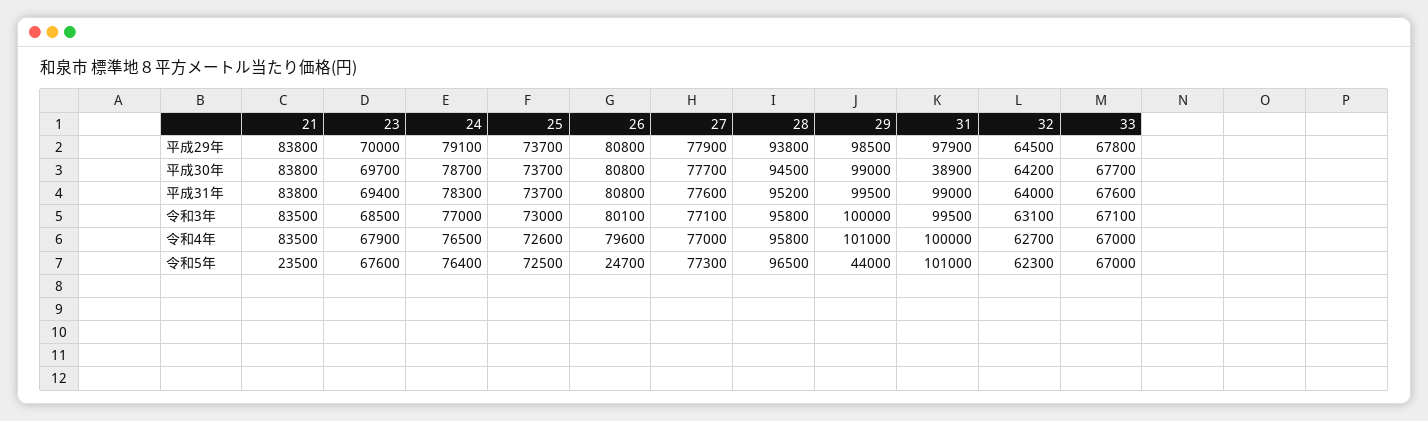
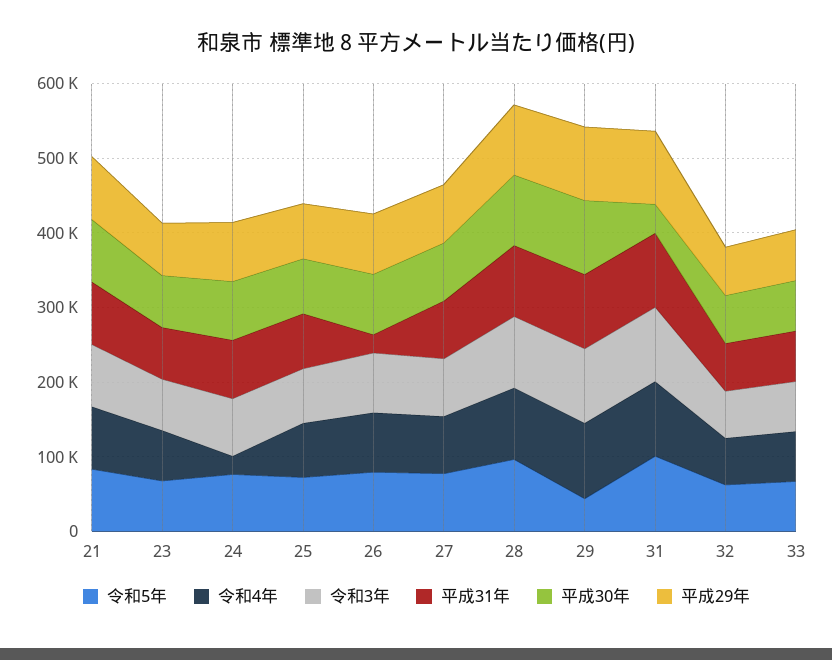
  {
    "平成29年": {
      "21": 83800,
      "23": 70000,
      "24": 79100,
      "25": 73700,
      "26": 80800,
      "27": 77900,
      "28": 93800,
      "29": 98500,
      "31": 97900,
      "32": 64500,
      "33": 67800
    },
    "平成30年": {
      "21": 83800,
      "23": 69700,
      "24": 78700,
      "25": 73700,
      "26": 80800,
      "27": 77700,
      "28": 94500,
      "29": 99000,
      "31": 38900,
      "32": 64200,
      "33": 67700
    },
    "平成31年": {
      "21": 83800,
      "23": 69400,
      "24": 78300,
      "25": 73700,
-     "26": 80800,
+     "26": 20000,
      "27": 77600,
      "28": 95200,
      "29": 99500,
      "31": 99000,
      "32": 64000,
      "33": 67600
    },
    "令和3年": {
      "21": 83500,
      "23": 68500,
      "24": 77000,
      "25": 73000,
      "26": 80100,
      "27": 77100,
      "28": 95800,
      "29": 100000,
      "31": 99500,
      "32": 63100,
      "33": 67100
    },
    "令和4年": {
      "21": 83500,
      "23": 67900,
-     "24": 76500,
+     "24": 20000,
      "25": 72600,
      "26": 79600,
      "27": 77000,
      "28": 95800,
      "29": 101000,
      "31": 100000,
      "32": 62700,
      "33": 67000
    },
    "令和5年": {
-     "21": 23500,
+     "21": 80000,
      "23": 67600,
      "24": 76400,
      "25": 72500,
-     "26": 24700,
+     "26": 80000,
      "27": 77300,
      "28": 96500,
      "29": 44000,
      "31": 101000,
      "32": 62300,
      "33": 67000
    }
  }

